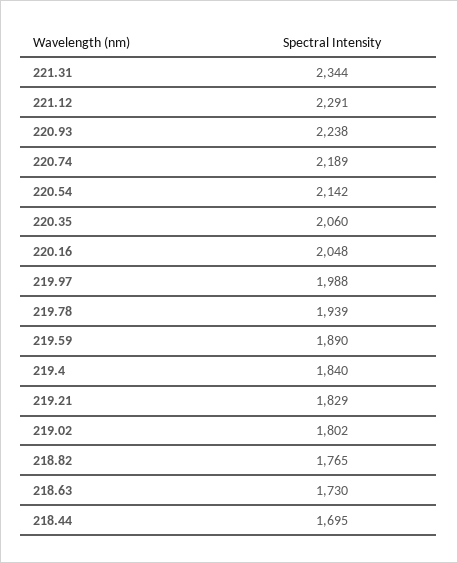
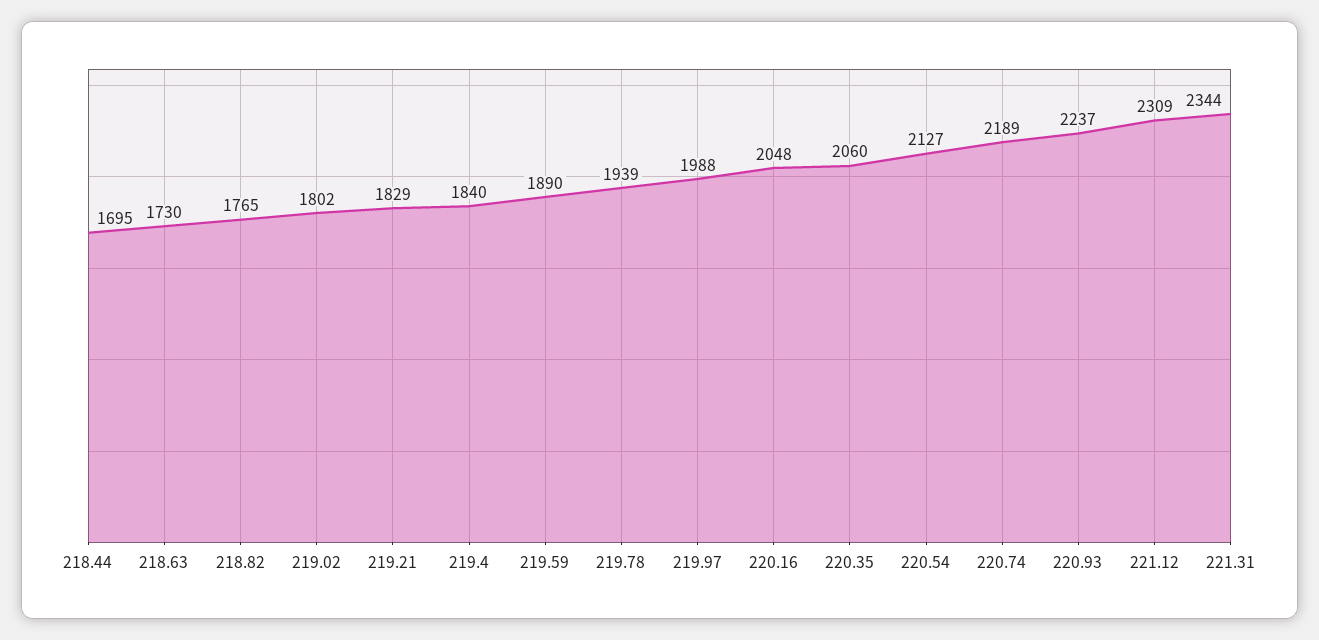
  {
    "221.31": 2344,
-   "221.12": 2291,
+   "221.12": 2309,
-   "220.93": 2238,
+   "220.93": 2237,
    "220.74": 2189,
-   "220.54": 2142,
+   "220.54": 2127,
    "220.35": 2060,
    "220.16": 2048,
    "219.97": 1988,
    "219.78": 1939,
    "219.59": 1890,
    "219.4": 1840,
    "219.21": 1829,
    "219.02": 1802,
    "218.82": 1765,
    "218.63": 1730,
    "218.44": 1695
  }

